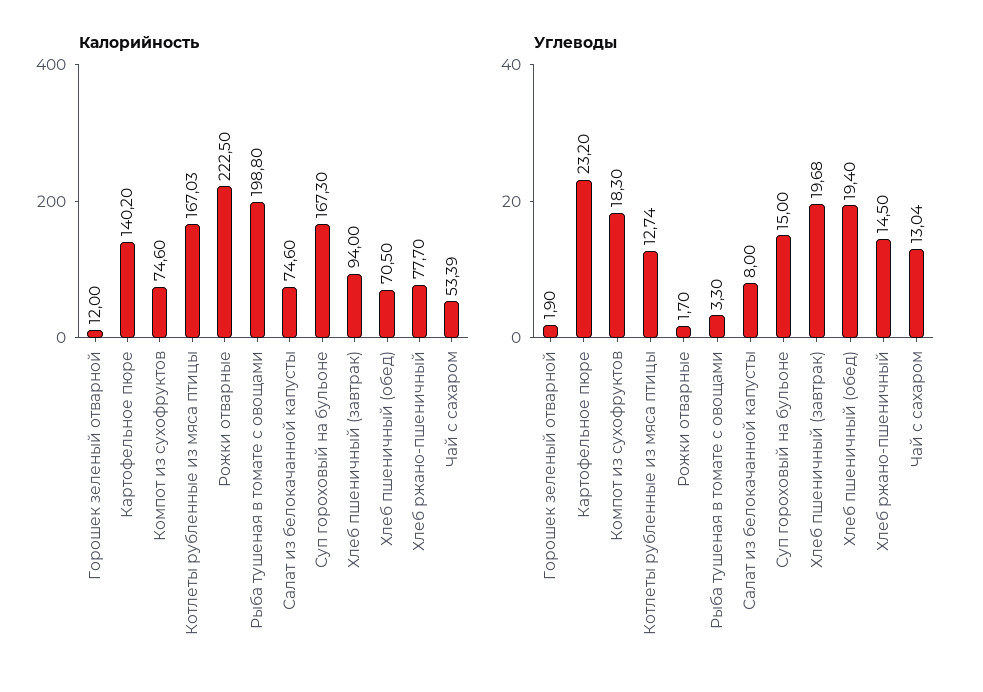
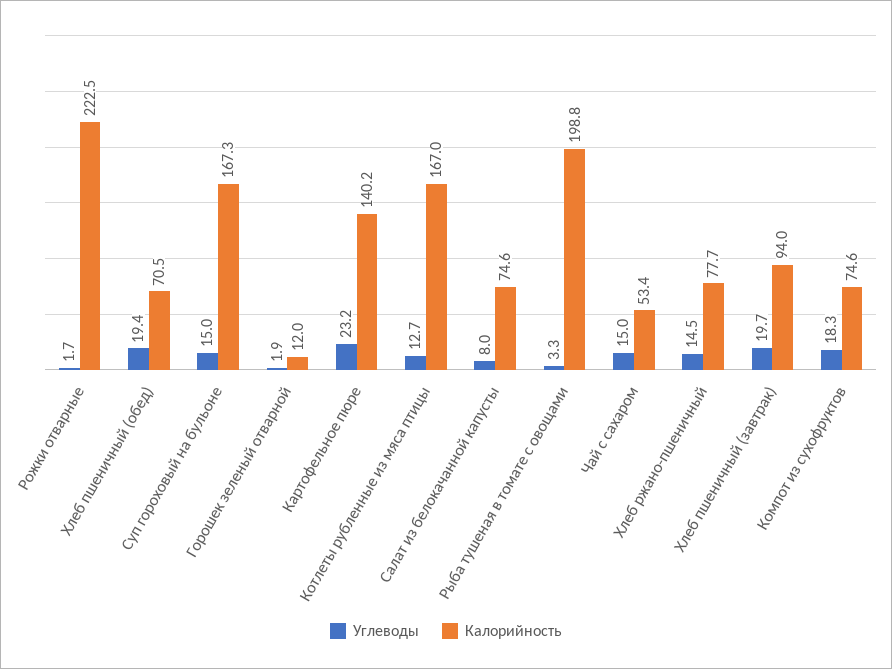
  {
    "Калорийность": {
      "Горошек зеленый отварной": 12,
      "Картофельное пюре": 140.2,
      "Компот из сухофруктов": 74.6,
      "Котлеты рубленные из мяса птицы": 167.03,
      "Рожки отварные": 222.5,
      "Рыба тушеная в томате с овощами": 198.8,
      "Салат из белокачанной капусты": 74.6,
      "Суп гороховый на бульоне": 167.3,
      "Хлеб пшеничный (завтрак)": 94,
      "Хлеб пшеничный (обед)": 70.5,
      "Хлеб ржано-пшеничный": 77.7,
      "Чай с сахаром": 53.39
    },
    "Углеводы": {
      "Горошек зеленый отварной": 1.9,
      "Картофельное пюре": 23.2,
      "Компот из сухофруктов": 18.3,
      "Котлеты рубленные из мяса птицы": 12.74,
      "Рожки отварные": 1.7,
      "Рыба тушеная в томате с овощами": 3.3,
      "Салат из белокачанной капусты": 8,
      "Суп гороховый на бульоне": 15,
      "Хлеб пшеничный (завтрак)": 19.68,
      "Хлеб пшеничный (обед)": 19.4,
      "Хлеб ржано-пшеничный": 14.5,
-     "Чай с сахаром": 13.04
+     "Чай с сахаром": 15
    }
  }

